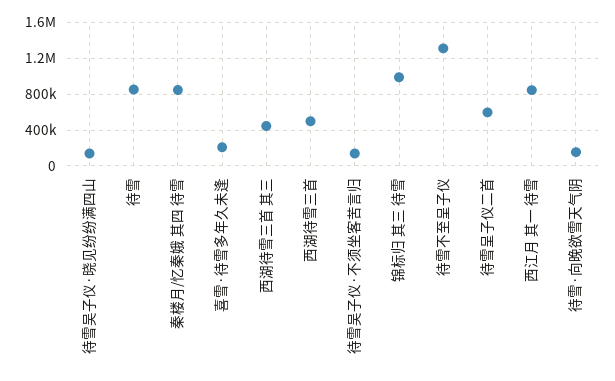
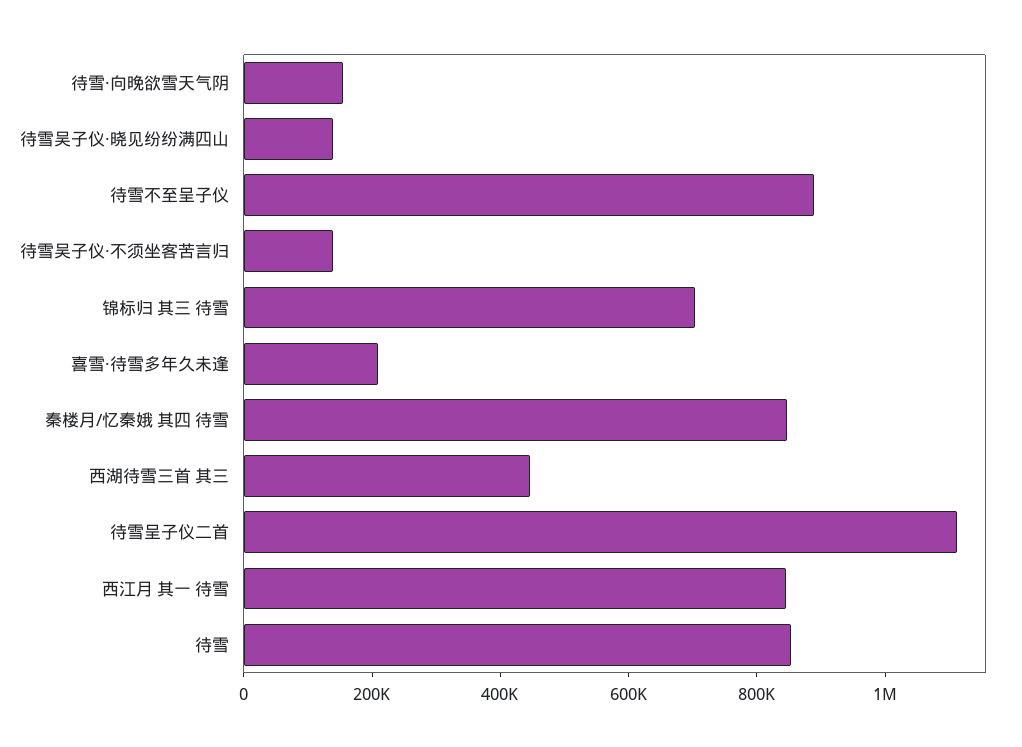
  {
    "待雪吴子仪·晓见纷纷满四山": 150000,
    "待雪": 850000,
    "秦楼月/忆秦娥 其四 待雪": 850000,
    "喜雪·待雪多年久未逢": 200000,
    "西湖待雪三首 其三": 450000,
-   "西湖待雪三首": 500000,
    "待雪吴子仪·不须坐客苦言归": 150000,
-   "锦标归 其三 待雪": 1000000,
+   "锦标归 其三 待雪": 700000,
-   "待雪不至呈子仪": 1300000,
+   "待雪不至呈子仪": 900000,
-   "待雪呈子仪二首": 600000,
+   "待雪呈子仪二首": 1100000,
    "西江月 其一 待雪": 850000,
    "待雪·向晚欲雪天气阴": 150000
  }

